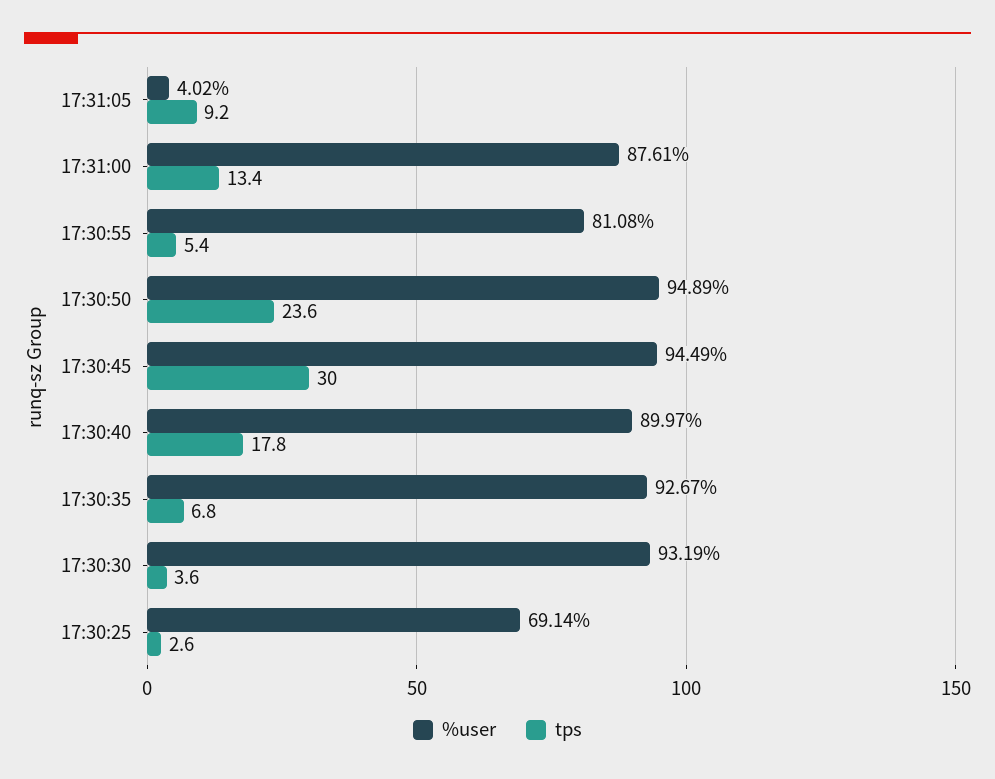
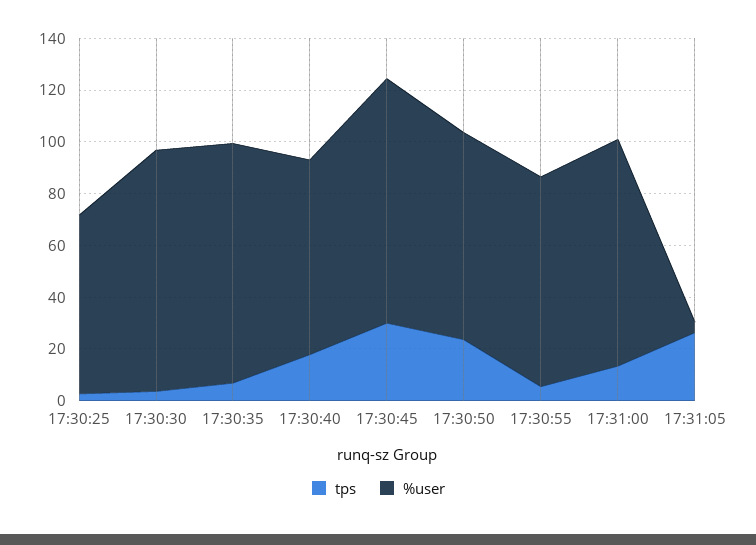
  {
    "%user": {
      "17:31:05": 4.02,
      "17:31:00": 87.61,
      "17:30:55": 81.08,
-     "17:30:50": 94.89,
+     "17:30:50": 80,
      "17:30:45": 94.49,
-     "17:30:40": 89.97,
+     "17:30:40": 75,
      "17:30:35": 92.67,
      "17:30:30": 93.19,
      "17:30:25": 69.14
    },
    "tps": {
-     "17:31:05": 9.2,
+     "17:31:05": 25,
      "17:31:00": 13.4,
      "17:30:55": 5.4,
      "17:30:50": 23.6,
      "17:30:45": 30,
      "17:30:40": 17.8,
      "17:30:35": 6.8,
      "17:30:30": 3.6,
      "17:30:25": 2.6
    }
  }

